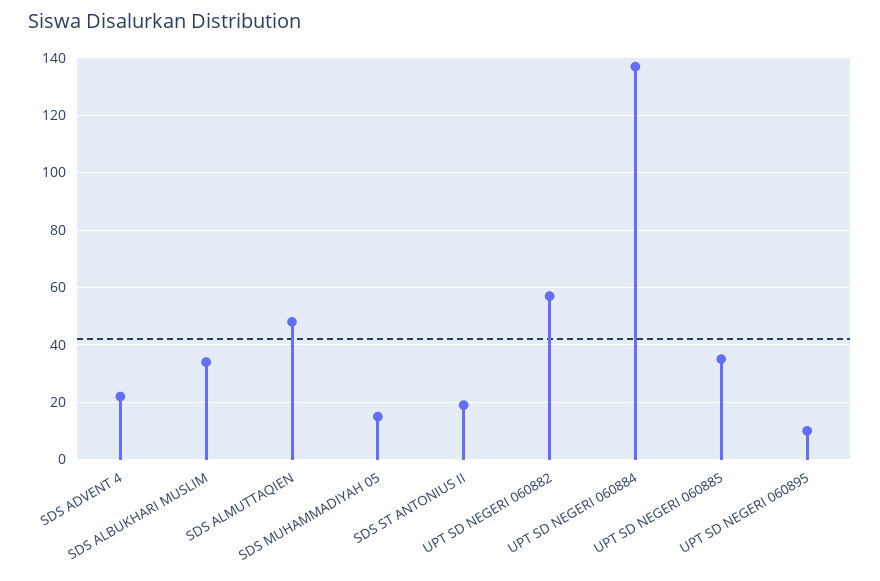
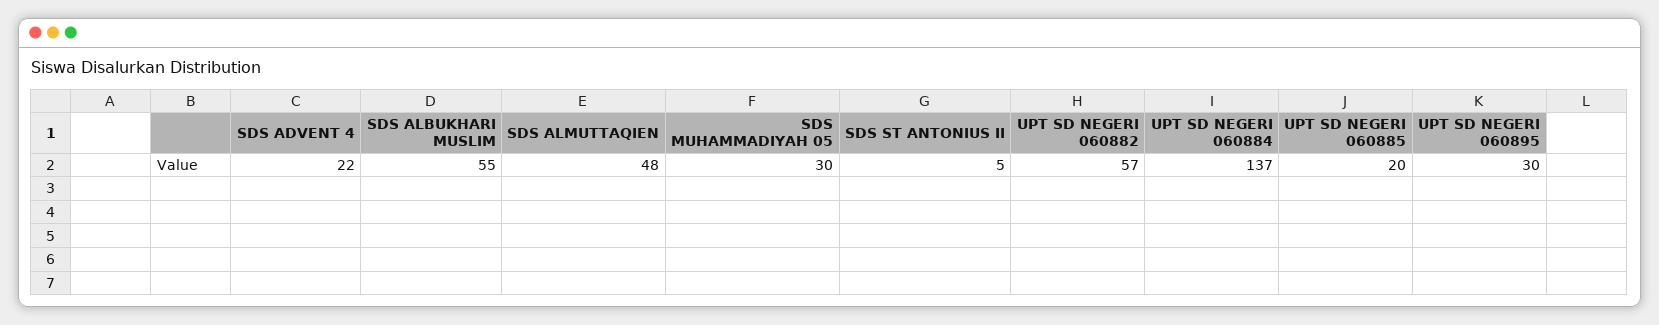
  {
    "SDS ADVENT 4": 22,
-   "SDS ALBUKHARI MUSLIM": 35,
+   "SDS ALBUKHARI MUSLIM": 55,
    "SDS ALMUTTAQIEN": 48,
-   "SDS MUHAMMADIYAH 05": 15,
+   "SDS MUHAMMADIYAH 05": 30,
-   "SDS ST ANTONIUS II": 20,
+   "SDS ST ANTONIUS II": 5,
    "UPT SD NEGERI 060882": 57,
    "UPT SD NEGERI 060884": 137,
-   "UPT SD NEGERI 060885": 35,
+   "UPT SD NEGERI 060885": 20,
-   "UPT SD NEGERI 060895": 10
+   "UPT SD NEGERI 060895": 30
  }

